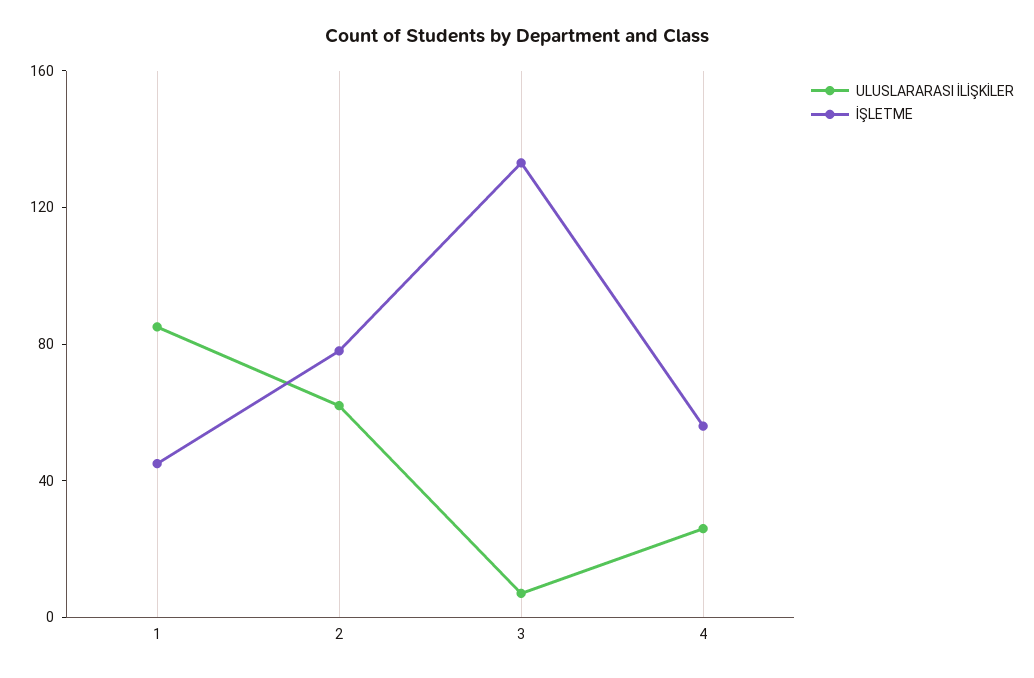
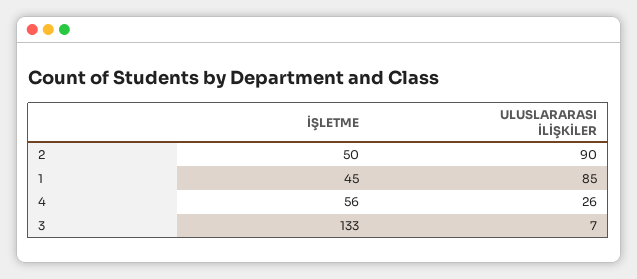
  {
    "ULUSLARARASI İLİŞKİLER": {
      "1": 85,
-     "2": 60,
+     "2": 90,
      "3": 7,
      "4": 26
    },
    "İŞLETME": {
      "1": 45,
-     "2": 80,
+     "2": 50,
      "3": 133,
      "4": 56
    }
  }

